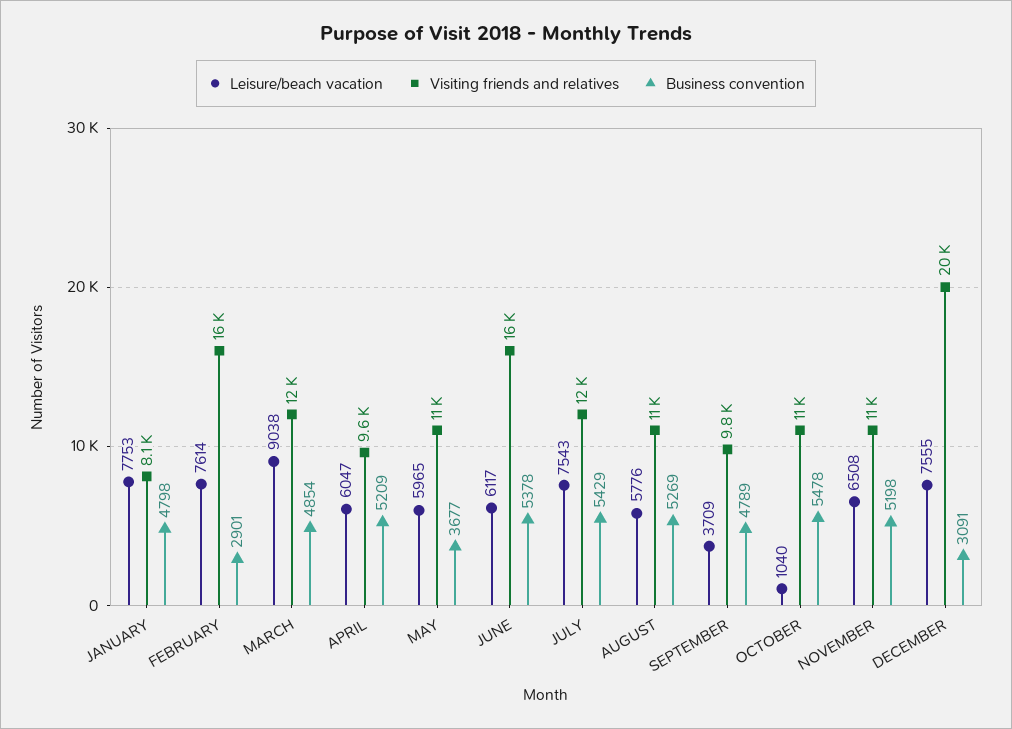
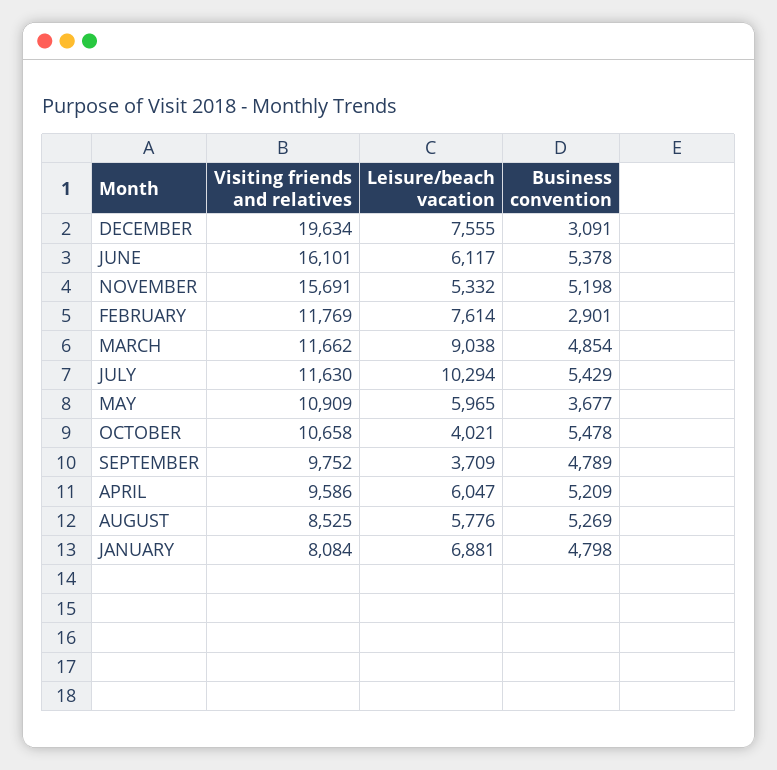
  {
    "Leisure/beach vacation": {
-     "JANUARY": 7753,
+     "JANUARY": 6881,
      "FEBRUARY": 7614,
      "MARCH": 9038,
      "APRIL": 6047,
      "MAY": 5965,
      "JUNE": 6117,
-     "JULY": 7543,
+     "JULY": 10294,
      "AUGUST": 5776,
      "SEPTEMBER": 3709,
-     "OCTOBER": 1040,
+     "OCTOBER": 4021,
-     "NOVEMBER": 6508,
+     "NOVEMBER": 5332,
      "DECEMBER": 7555
    },
    "Visiting friends and relatives": {
      "JANUARY": 8084,
-     "FEBRUARY": 16000,
+     "FEBRUARY": 11769,
      "MARCH": 11662,
      "APRIL": 9586,
      "MAY": 10909,
      "JUNE": 16101,
      "JULY": 11630,
-     "AUGUST": 11000,
+     "AUGUST": 8525,
      "SEPTEMBER": 9752,
      "OCTOBER": 10658,
-     "NOVEMBER": 11000,
+     "NOVEMBER": 15691,
      "DECEMBER": 19634
    },
    "Business convention": {
      "JANUARY": 4798,
      "FEBRUARY": 2901,
      "MARCH": 4854,
      "APRIL": 5209,
      "MAY": 3677,
      "JUNE": 5378,
      "JULY": 5429,
      "AUGUST": 5269,
      "SEPTEMBER": 4789,
      "OCTOBER": 5478,
      "NOVEMBER": 5198,
      "DECEMBER": 3091
    }
  }

